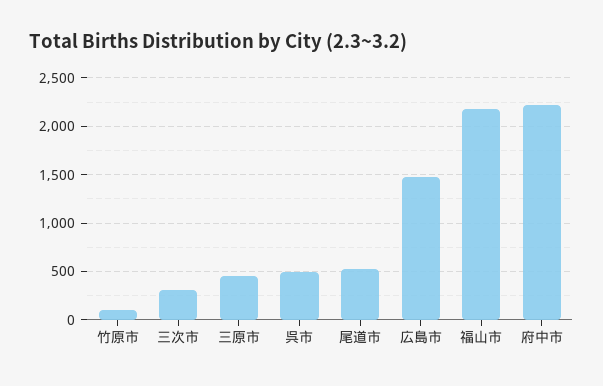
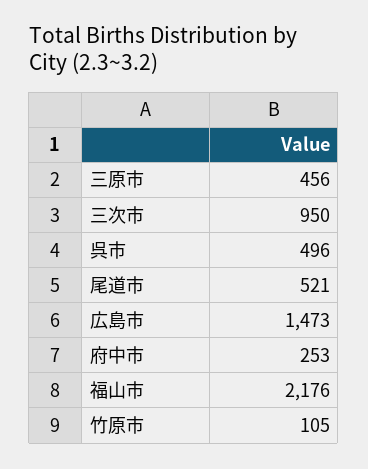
  {
    "竹原市": 105,
-   "三次市": 300,
+   "三次市": 950,
    "三原市": 456,
    "呉市": 496,
    "尾道市": 521,
    "広島市": 1473,
    "福山市": 2176,
-   "府中市": 2200
+   "府中市": 253
  }

